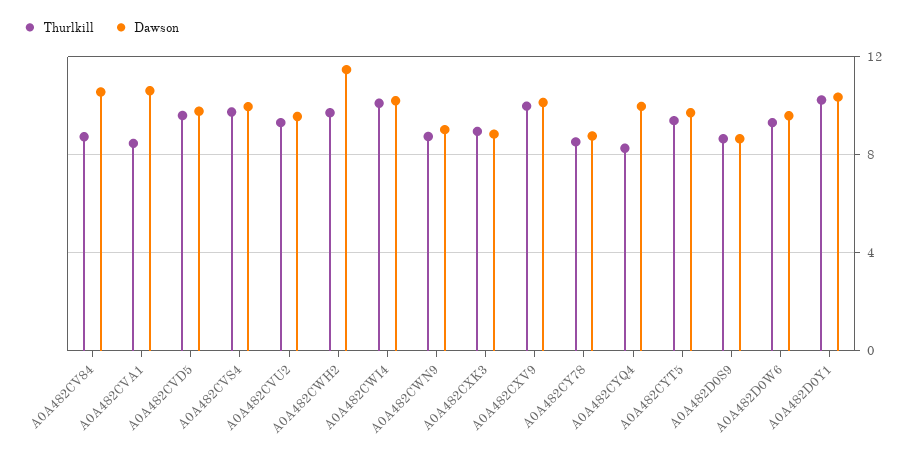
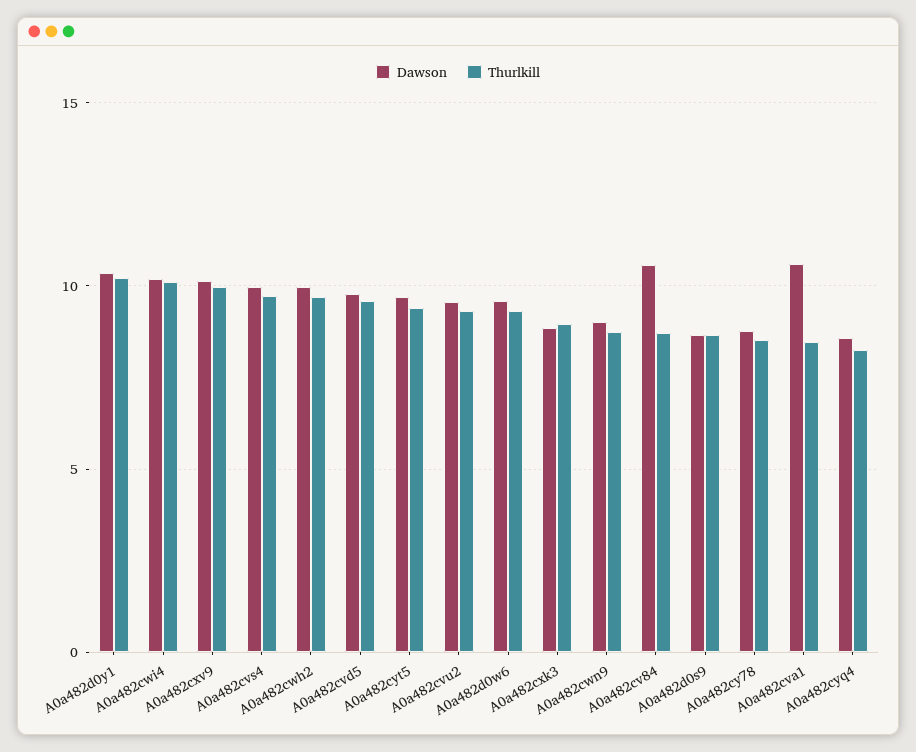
  {
    "Thurlkill": {
      "A0A482CV84": 8.5,
      "A0A482CVA1": 8.5,
      "A0A482CVD5": 9.5,
      "A0A482CVS4": 9.5,
      "A0A482CVU2": 9.5,
      "A0A482CWH2": 9.5,
      "A0A482CWI4": 10,
      "A0A482CWN9": 8.5,
      "A0A482CXK3": 9,
      "A0A482CXV9": 10,
      "A0A482CY78": 8.5,
      "A0A482CYQ4": 8.5,
      "A0A482CYT5": 9.5,
      "A0A482D0S9": 8.5,
      "A0A482D0W6": 9.5,
      "A0A482D0Y1": 10
    },
    "Dawson": {
      "A0A482CV84": 10.5,
      "A0A482CVA1": 10.5,
      "A0A482CVD5": 10,
      "A0A482CVS4": 10,
      "A0A482CVU2": 9.5,
-     "A0A482CWH2": 11.5,
+     "A0A482CWH2": 10,
      "A0A482CWI4": 10,
      "A0A482CWN9": 9,
      "A0A482CXK3": 9,
      "A0A482CXV9": 10,
      "A0A482CY78": 9,
-     "A0A482CYQ4": 10,
+     "A0A482CYQ4": 8.5,
      "A0A482CYT5": 9.5,
      "A0A482D0S9": 8.5,
      "A0A482D0W6": 9.5,
      "A0A482D0Y1": 10.5
    }
  }

